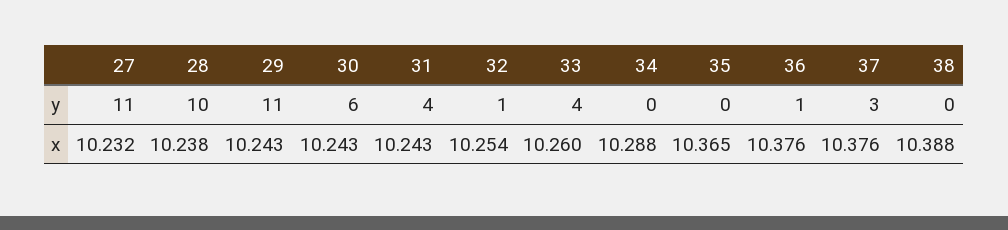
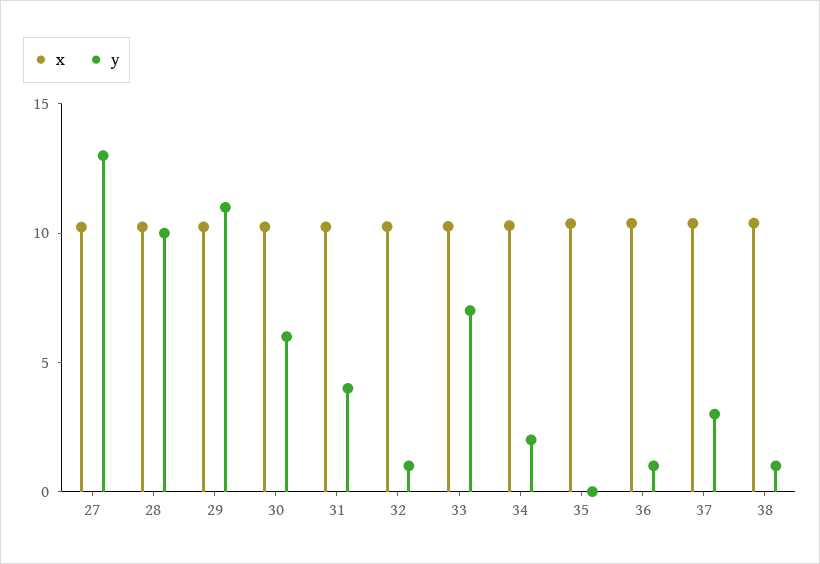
  {
    "y": {
-     "27": 11,
+     "27": 13,
      "28": 10,
      "29": 11,
      "30": 6,
      "31": 4,
      "32": 1,
-     "33": 4,
+     "33": 7,
-     "34": 0,
+     "34": 2,
      "35": 0,
      "36": 1,
      "37": 3,
-     "38": 0
+     "38": 1
    },
    "x": {
      "27": 10.232,
      "28": 10.238,
      "29": 10.243,
      "30": 10.243,
      "31": 10.243,
      "32": 10.254,
      "33": 10.26,
      "34": 10.288,
      "35": 10.365,
      "36": 10.376,
      "37": 10.376,
      "38": 10.388
    }
  }

